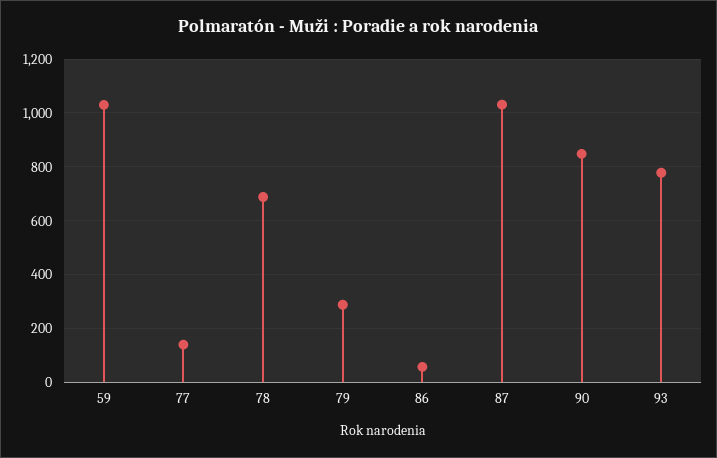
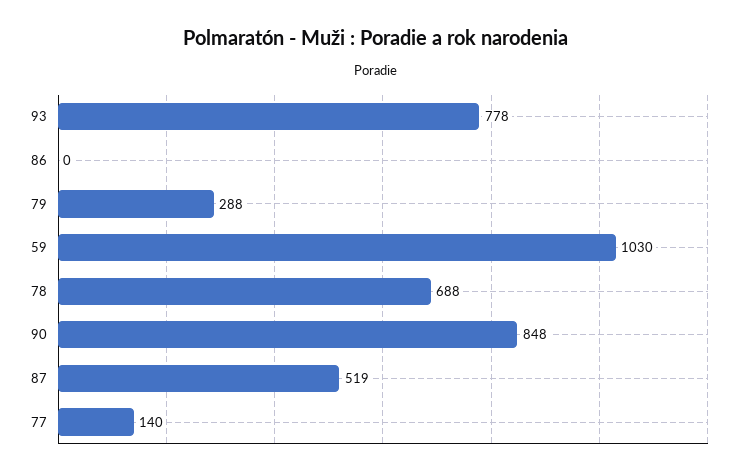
  {
    "59": 1030,
    "77": 140,
    "78": 688,
    "79": 288,
-   "86": 50,
+   "86": 0,
-   "87": 1025,
+   "87": 519,
    "90": 848,
    "93": 778
  }

